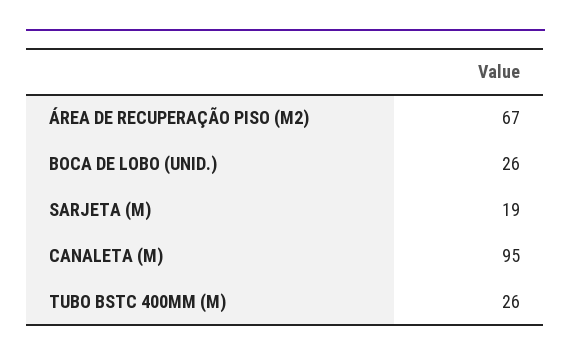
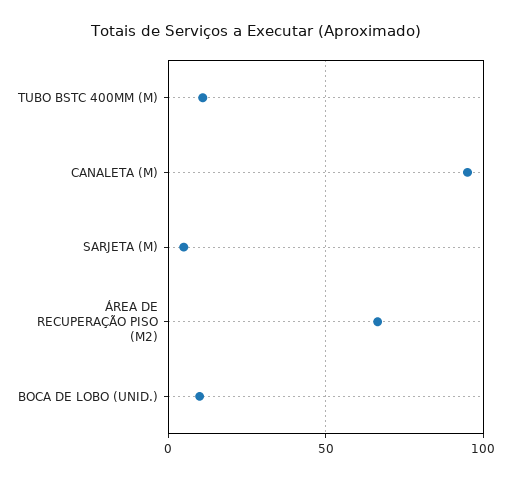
  {
    "ÁREA DE RECUPERAÇÃO PISO (M2)": 67,
-   "BOCA DE LOBO (UNID.)": 26,
+   "BOCA DE LOBO (UNID.)": 10,
-   "SARJETA (M)": 19,
+   "SARJETA (M)": 5,
    "CANALETA (M)": 95,
-   "TUBO BSTC 400MM (M)": 26
+   "TUBO BSTC 400MM (M)": 10
  }

